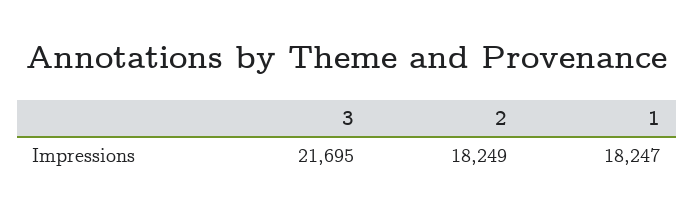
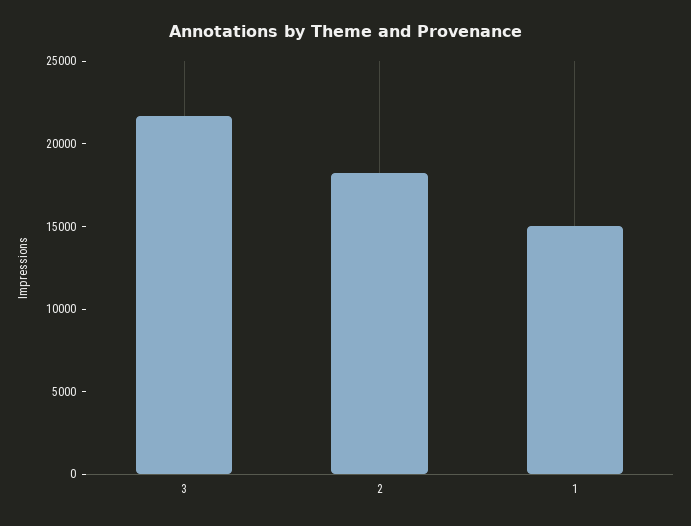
  {
    "3": 21695,
    "2": 18249,
-   "1": 18247
+   "1": 15000
  }

